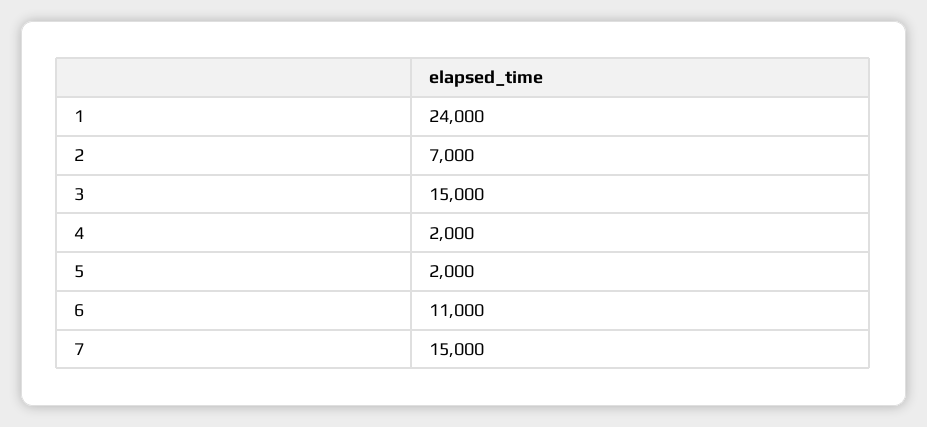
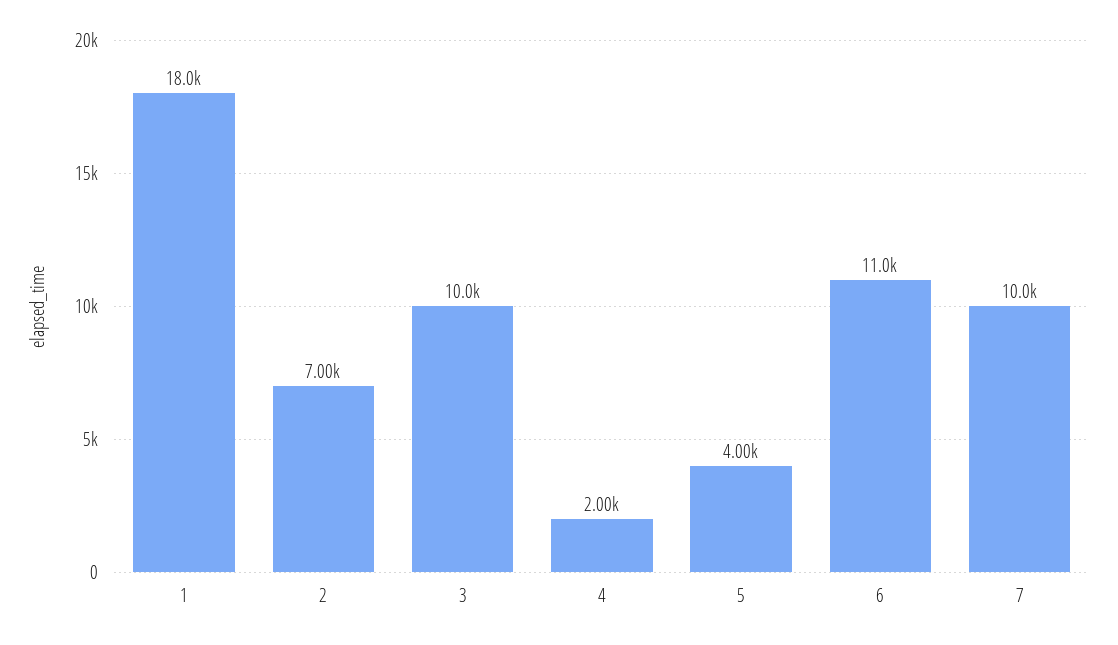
  {
-   "1": 24000,
+   "1": 18000,
    "2": 7000,
-   "3": 15000,
+   "3": 10000,
    "4": 2000,
-   "5": 2000,
+   "5": 4000,
    "6": 11000,
-   "7": 15000
+   "7": 10000
  }

